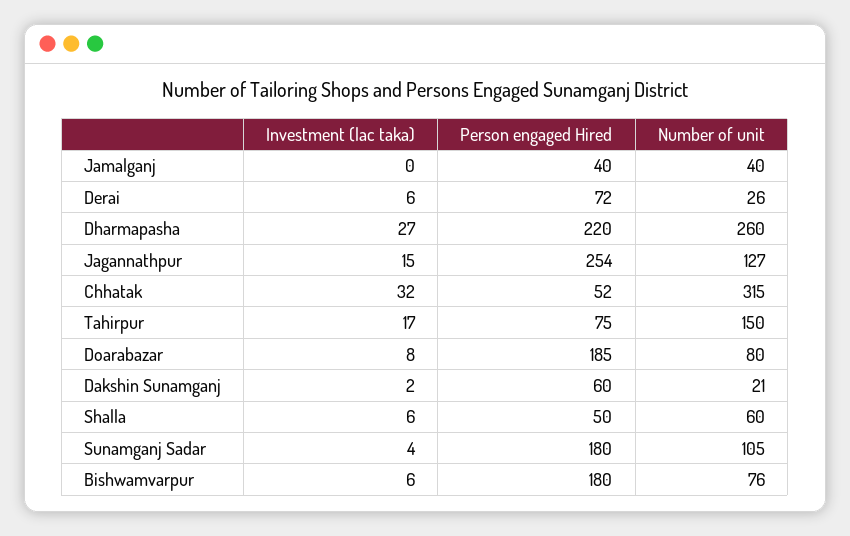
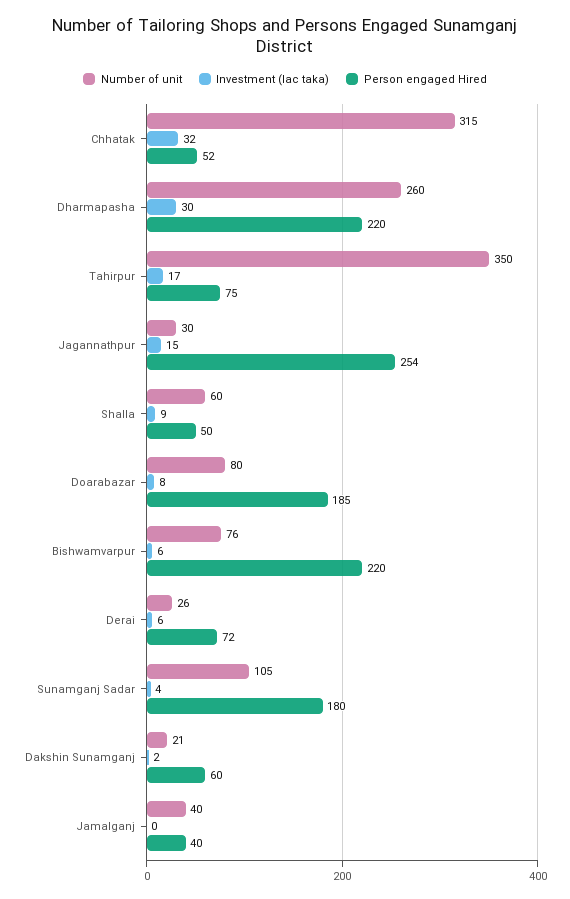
  {
    "Investment (lac taka)": {
      "Jamalganj": 0,
      "Derai": 6,
-     "Dharmapasha": 27,
+     "Dharmapasha": 30,
      "Jagannathpur": 15,
      "Chhatak": 32,
      "Tahirpur": 17,
      "Doarabazar": 8,
      "Dakshin Sunamganj": 2,
-     "Shalla": 6,
+     "Shalla": 9,
      "Sunamganj Sadar": 4,
      "Bishwamvarpur": 6
    },
    "Person engaged Hired": {
      "Jamalganj": 40,
      "Derai": 72,
      "Dharmapasha": 220,
      "Jagannathpur": 254,
      "Chhatak": 52,
      "Tahirpur": 75,
      "Doarabazar": 185,
      "Dakshin Sunamganj": 60,
      "Shalla": 50,
      "Sunamganj Sadar": 180,
-     "Bishwamvarpur": 180
+     "Bishwamvarpur": 220
    },
    "Number of unit": {
      "Jamalganj": 40,
      "Derai": 26,
      "Dharmapasha": 260,
-     "Jagannathpur": 127,
+     "Jagannathpur": 30,
      "Chhatak": 315,
-     "Tahirpur": 150,
+     "Tahirpur": 350,
      "Doarabazar": 80,
      "Dakshin Sunamganj": 21,
      "Shalla": 60,
      "Sunamganj Sadar": 105,
      "Bishwamvarpur": 76
    }
  }

